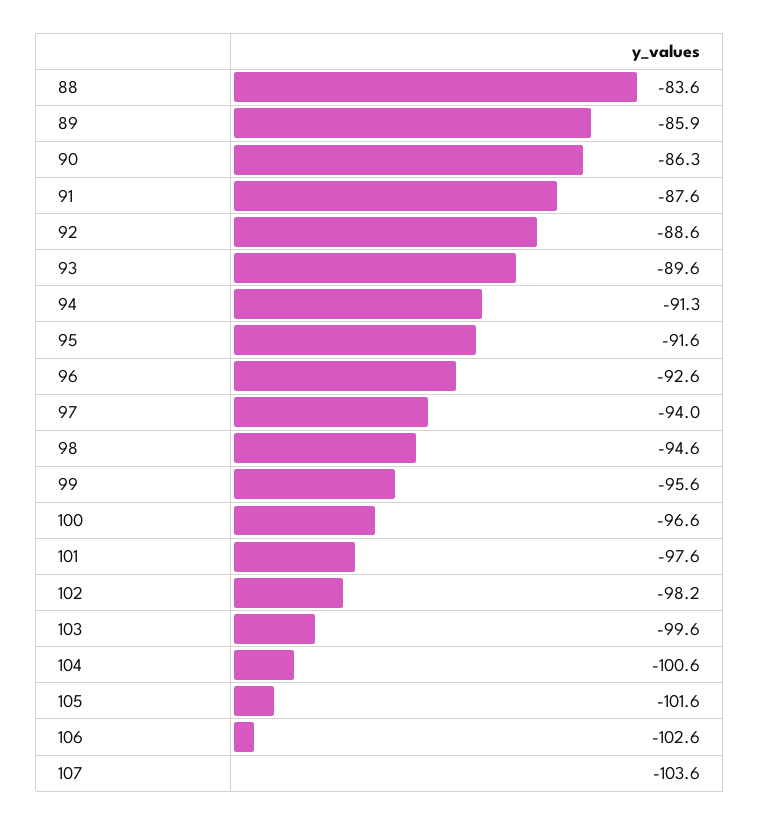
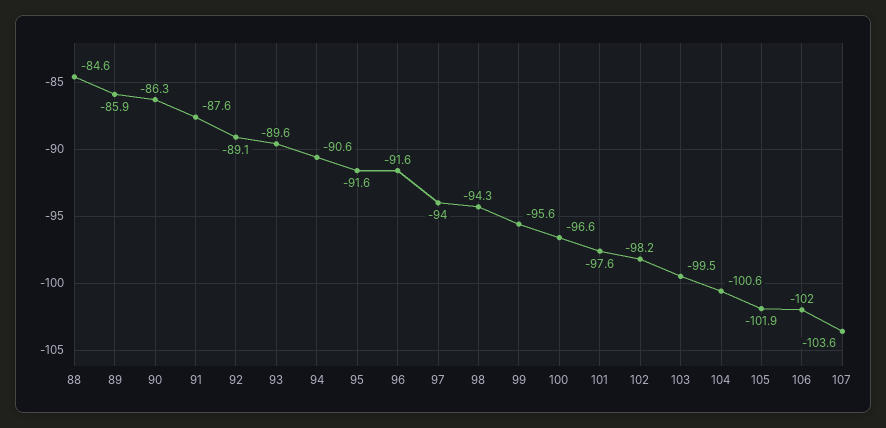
  {
-   "88": -83.6,
+   "88": -84.6,
    "89": -85.9,
    "90": -86.3,
    "91": -87.6,
-   "92": -88.6,
+   "92": -89.1,
    "93": -89.6,
-   "94": -91.3,
+   "94": -90.6,
    "95": -91.6,
-   "96": -92.6,
+   "96": -91.6,
    "97": -94,
-   "98": -94.6,
+   "98": -94.3,
    "99": -95.6,
    "100": -96.6,
    "101": -97.6,
    "102": -98.2,
-   "103": -99.6,
+   "103": -99.5,
    "104": -100.6,
-   "105": -101.6,
+   "105": -101.9,
-   "106": -102.6,
+   "106": -102,
    "107": -103.6
  }

